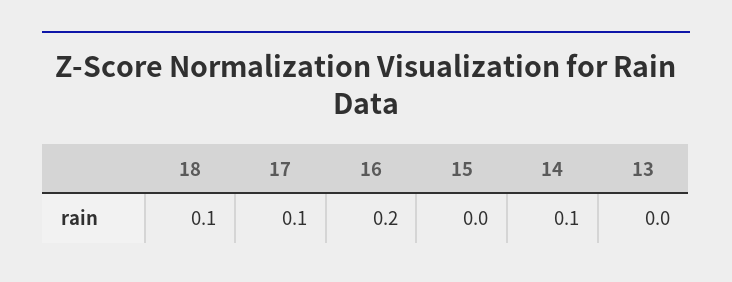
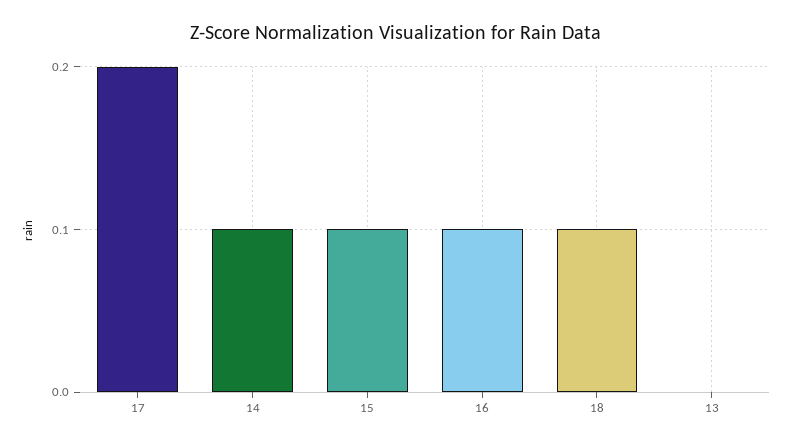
  {
    "18": 0.1,
-   "17": 0.1,
+   "17": 0.2,
-   "16": 0.2,
+   "16": 0.1,
-   "15": 0,
+   "15": 0.1,
    "14": 0.1,
    "13": 0
  }

